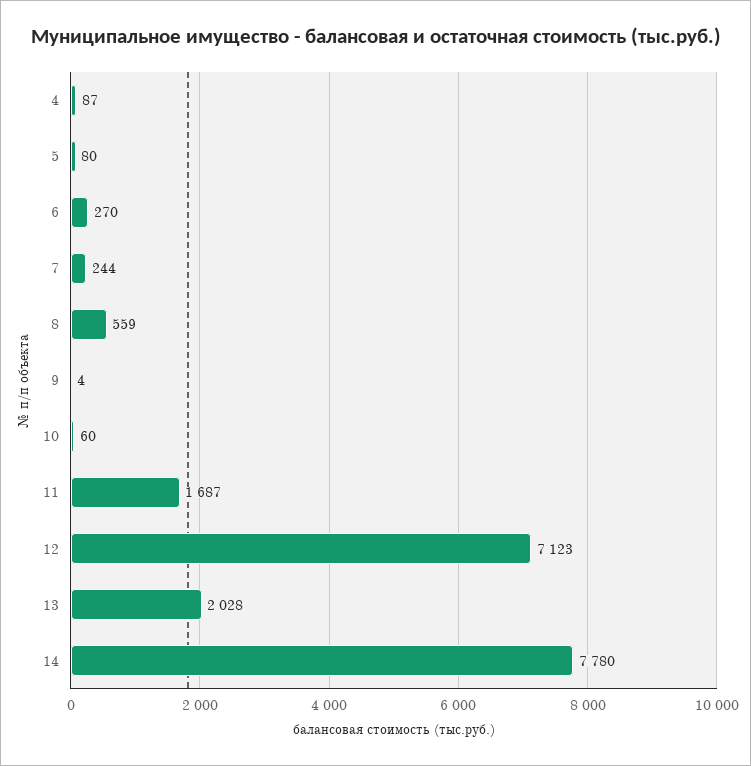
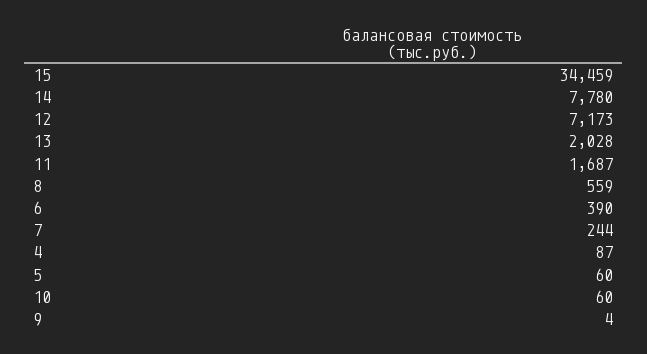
  {
    "4": 87,
-   "5": 80,
+   "5": 60,
-   "6": 270,
+   "6": 390,
    "7": 244,
    "8": 559,
    "9": 4,
    "10": 60,
    "11": 1687,
-   "12": 7123,
+   "12": 7173,
    "13": 2028,
-   "14": 7780
+   "14": 7780,
+   "15": 34459
  }

